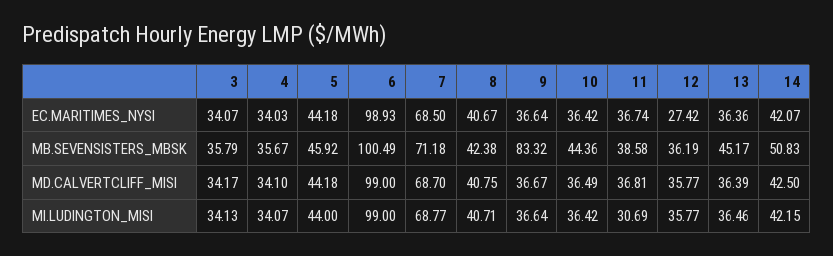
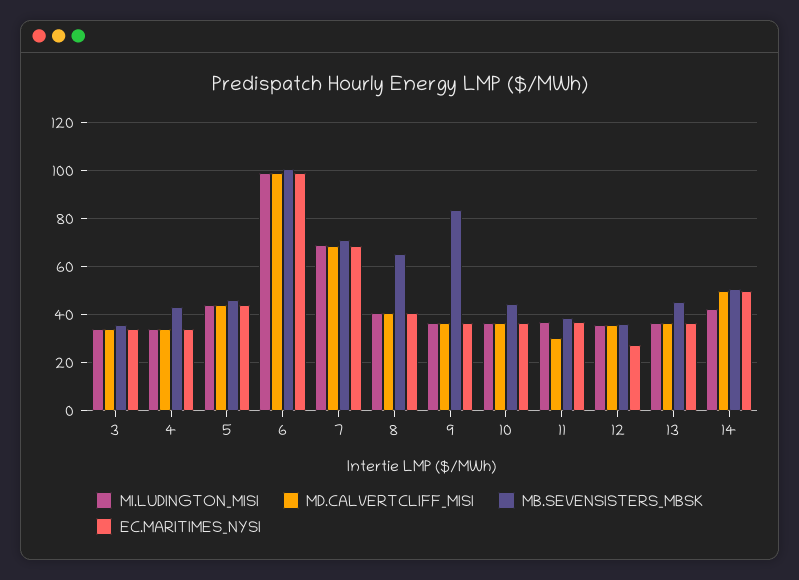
  {
    "EC.MARITIMES_NYSI": {
      "3": 34.07,
      "4": 34.03,
      "5": 44.18,
      "6": 98.93,
      "7": 68.5,
      "8": 40.67,
      "9": 36.64,
      "10": 36.42,
      "11": 36.74,
      "12": 27.42,
      "13": 36.36,
-     "14": 42.07
+     "14": 50
    },
    "MB.SEVENSISTERS_MBSK": {
      "3": 35.79,
-     "4": 35.67,
+     "4": 42.5,
      "5": 45.92,
      "6": 100.49,
      "7": 71.18,
-     "8": 42.38,
+     "8": 65,
      "9": 83.32,
      "10": 44.36,
      "11": 38.58,
      "12": 36.19,
      "13": 45.17,
      "14": 50.83
    },
    "MD.CALVERTCLIFF_MISI": {
      "3": 34.17,
      "4": 34.1,
      "5": 44.18,
      "6": 99,
      "7": 68.7,
      "8": 40.75,
      "9": 36.67,
      "10": 36.49,
-     "11": 36.81,
+     "11": 30,
      "12": 35.77,
      "13": 36.39,
-     "14": 42.5
+     "14": 50
    },
    "MI.LUDINGTON_MISI": {
      "3": 34.13,
      "4": 34.07,
      "5": 44,
      "6": 99,
      "7": 68.77,
      "8": 40.71,
      "9": 36.64,
      "10": 36.42,
-     "11": 30.69,
+     "11": 37.5,
      "12": 35.77,
      "13": 36.46,
      "14": 42.15
    }
  }

